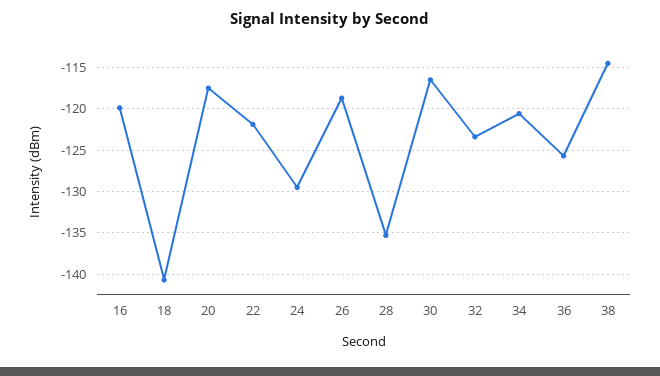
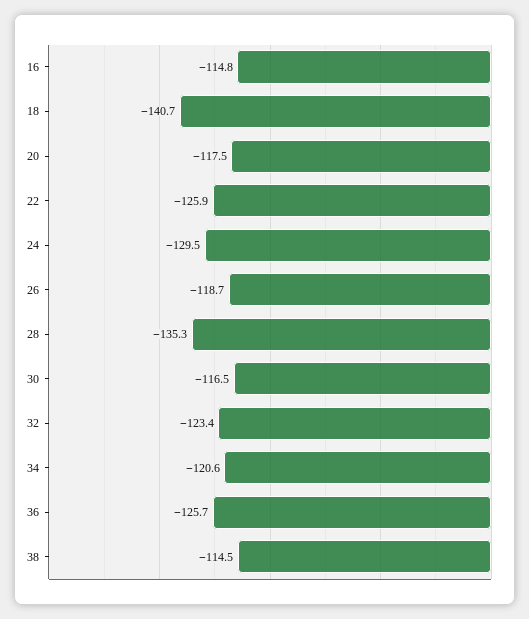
  {
-   "16": -120,
+   "16": -114.8,
    "18": -140.7,
    "20": -117.5,
-   "22": -122,
+   "22": -125.9,
    "24": -129.5,
    "26": -118.7,
    "28": -135.3,
    "30": -116.5,
    "32": -123.4,
    "34": -120.6,
    "36": -125.7,
    "38": -114.5
  }

